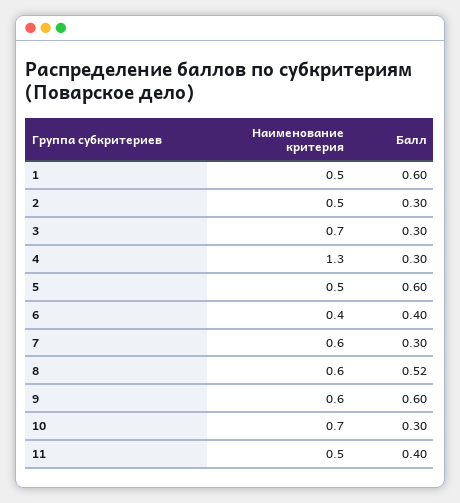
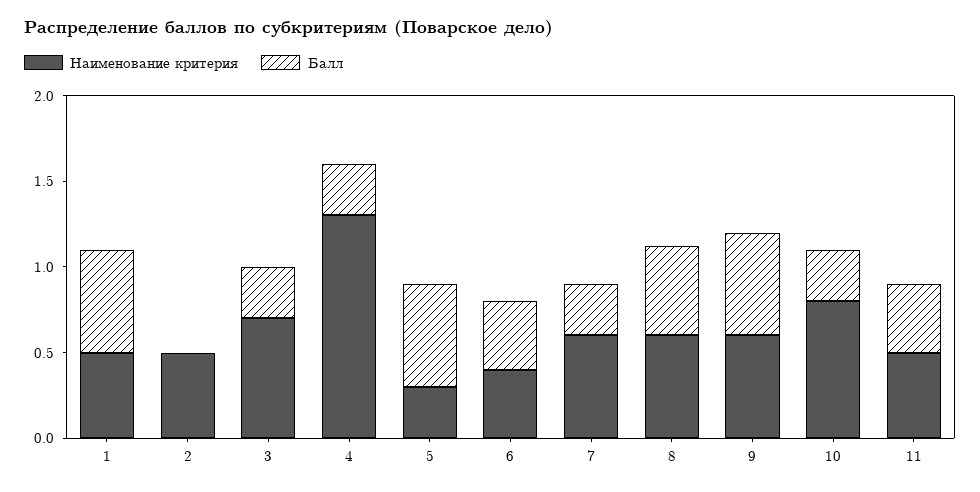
  {
    "Наименование критерия": {
      "1": 0.5,
      "2": 0.5,
      "3": 0.7,
      "4": 1.3,
-     "5": 0.5,
+     "5": 0.3,
      "6": 0.4,
      "7": 0.6,
      "8": 0.6,
      "9": 0.6,
-     "10": 0.7,
+     "10": 0.8,
      "11": 0.5
    },
    "Балл": {
      "1": 0.6,
-     "2": 0.3,
+     "2": 0,
      "3": 0.3,
      "4": 0.3,
      "5": 0.6,
      "6": 0.4,
      "7": 0.3,
      "8": 0.52,
      "9": 0.6,
      "10": 0.3,
      "11": 0.4
    }
  }

